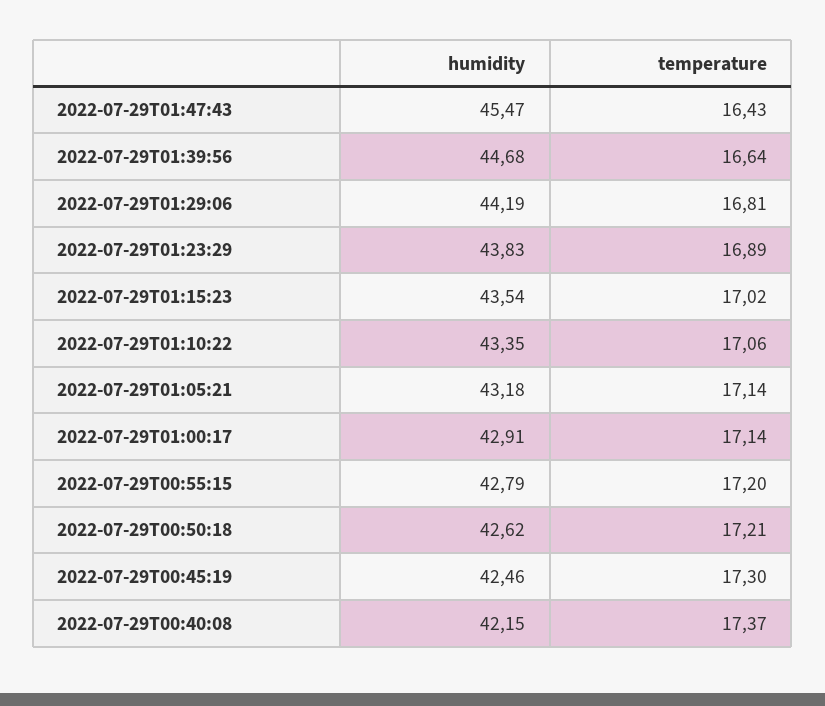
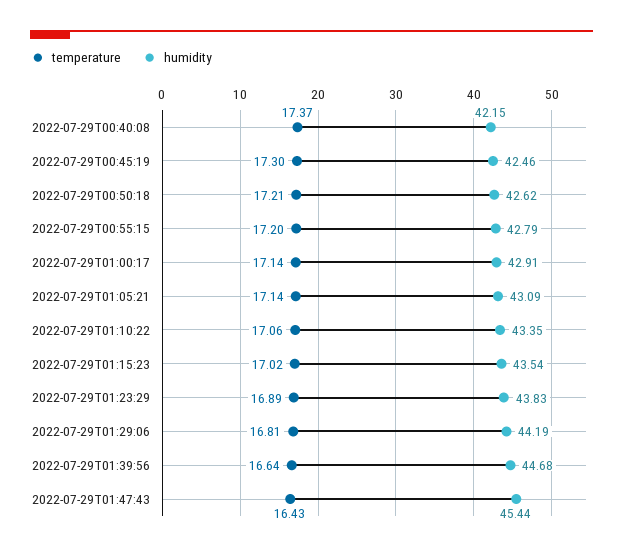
  {
    "humidity": {
-     "2022-07-29T01:47:43": 45.47,
+     "2022-07-29T01:47:43": 45.44,
      "2022-07-29T01:39:56": 44.68,
      "2022-07-29T01:29:06": 44.19,
      "2022-07-29T01:23:29": 43.83,
      "2022-07-29T01:15:23": 43.54,
      "2022-07-29T01:10:22": 43.35,
-     "2022-07-29T01:05:21": 43.18,
+     "2022-07-29T01:05:21": 43.09,
      "2022-07-29T01:00:17": 42.91,
      "2022-07-29T00:55:15": 42.79,
      "2022-07-29T00:50:18": 42.62,
      "2022-07-29T00:45:19": 42.46,
      "2022-07-29T00:40:08": 42.15
    },
    "temperature": {
      "2022-07-29T01:47:43": 16.43,
      "2022-07-29T01:39:56": 16.64,
      "2022-07-29T01:29:06": 16.81,
      "2022-07-29T01:23:29": 16.89,
      "2022-07-29T01:15:23": 17.02,
      "2022-07-29T01:10:22": 17.06,
      "2022-07-29T01:05:21": 17.14,
      "2022-07-29T01:00:17": 17.14,
      "2022-07-29T00:55:15": 17.2,
      "2022-07-29T00:50:18": 17.21,
      "2022-07-29T00:45:19": 17.3,
      "2022-07-29T00:40:08": 17.37
    }
  }

